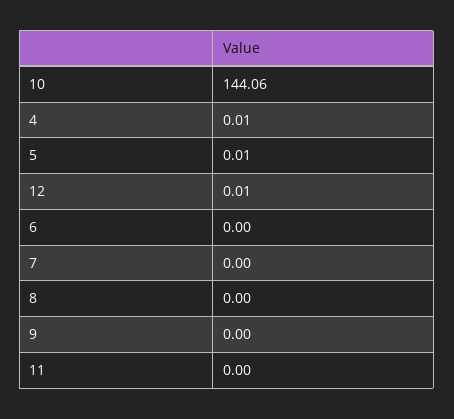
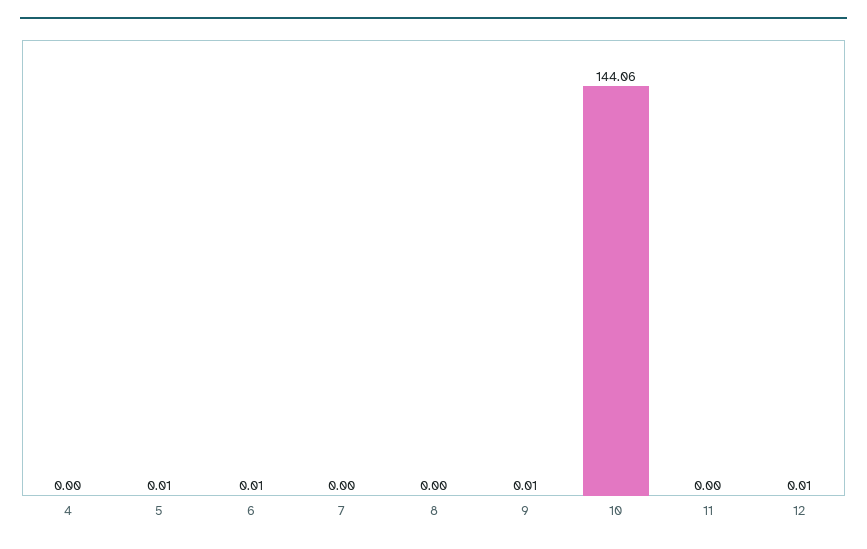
  {
    "10": 144.06,
-   "4": 0.01,
+   "4": 0,
    "5": 0.01,
    "12": 0.01,
-   "6": 0,
+   "6": 0.01,
    "7": 0,
    "8": 0,
-   "9": 0,
+   "9": 0.01,
    "11": 0
  }

